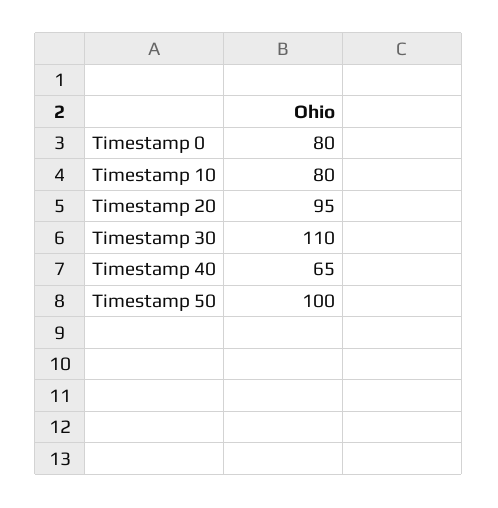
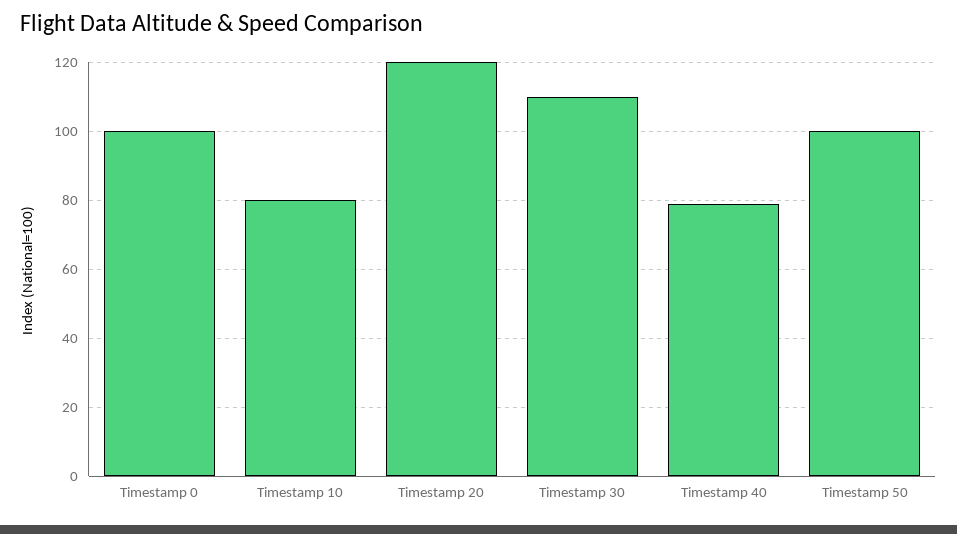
  {
-   "Timestamp 0": 80,
+   "Timestamp 0": 100,
    "Timestamp 10": 80,
-   "Timestamp 20": 95,
+   "Timestamp 20": 120,
    "Timestamp 30": 110,
-   "Timestamp 40": 65,
+   "Timestamp 40": 80,
    "Timestamp 50": 100
  }

